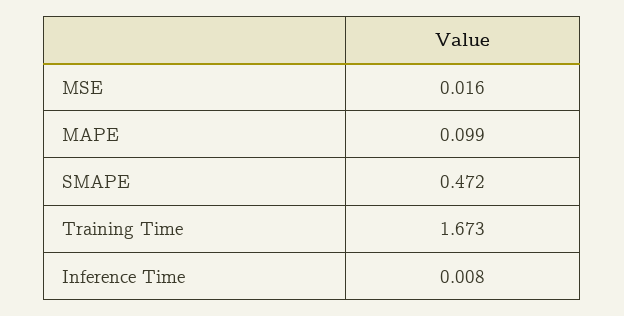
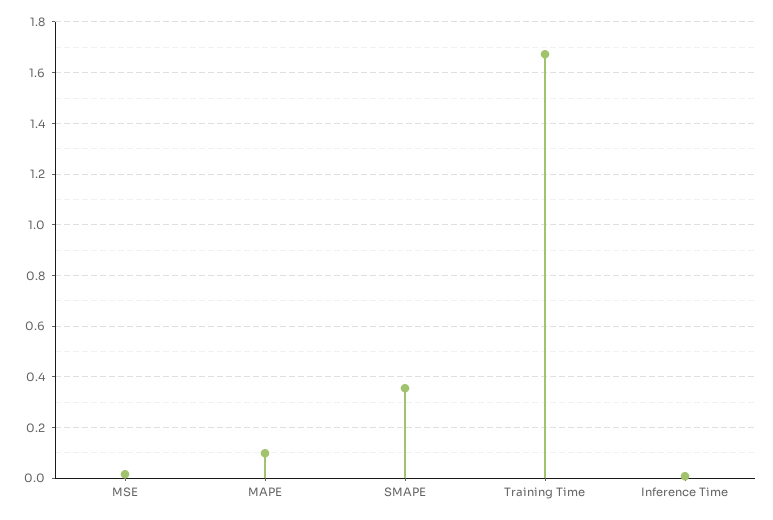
  {
    "MSE": 0.016,
    "MAPE": 0.099,
-   "SMAPE": 0.472,
+   "SMAPE": 0.35,
    "Training Time": 1.673,
    "Inference Time": 0.008
  }

